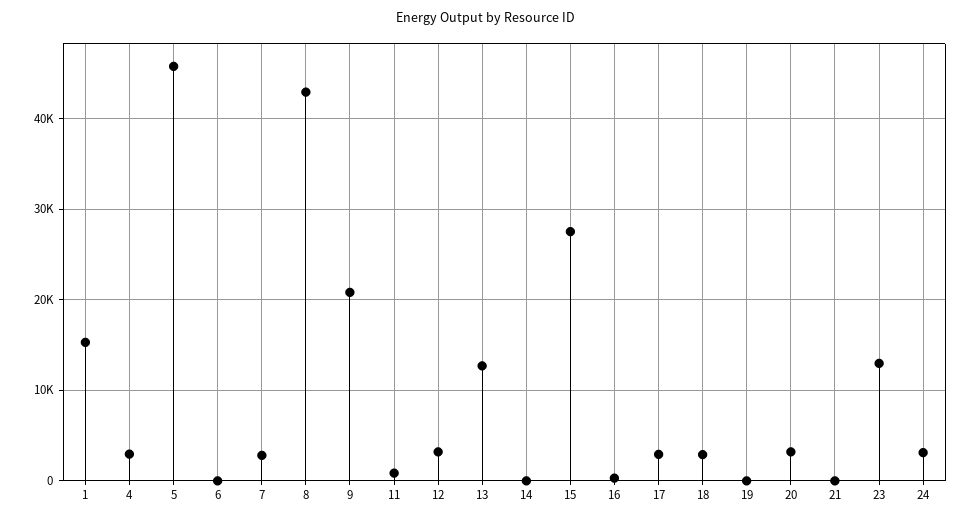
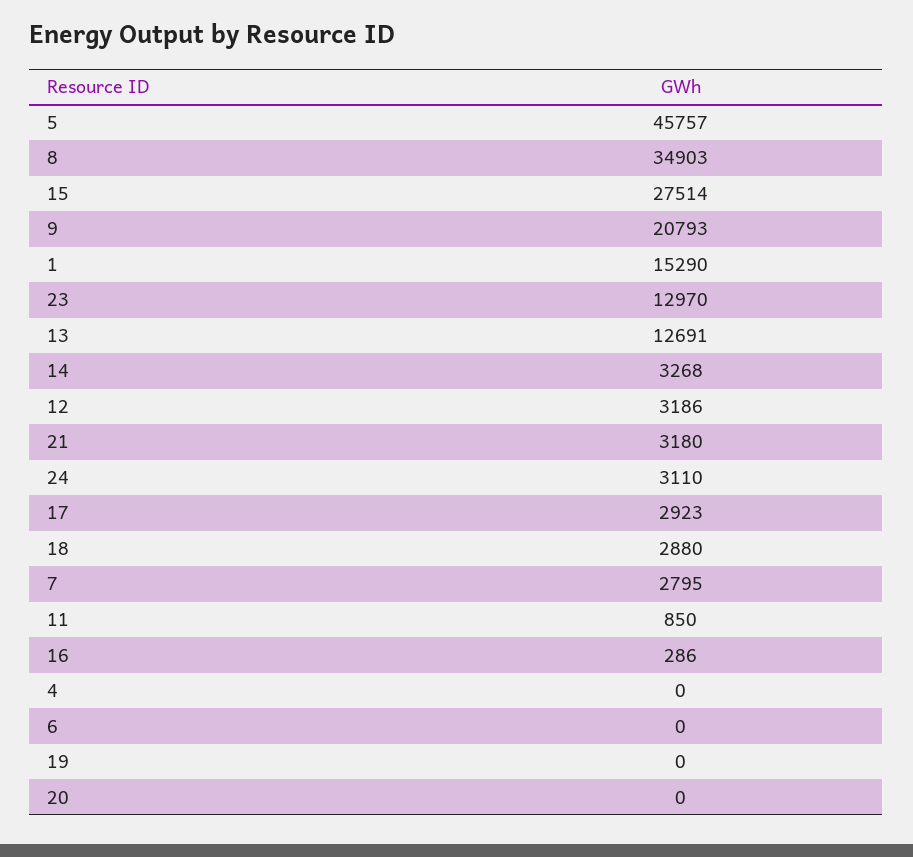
  {
    "1": 15290,
-   "4": 3000,
+   "4": 0,
    "5": 45757,
    "6": 0,
    "7": 2795,
-   "8": 43000,
+   "8": 34903,
    "9": 20793,
    "11": 850,
    "12": 3186,
    "13": 12691,
-   "14": 0,
+   "14": 3268,
    "15": 27514,
    "16": 286,
    "17": 2923,
    "18": 2880,
    "19": 0,
-   "20": 3000,
+   "20": 0,
-   "21": 0,
+   "21": 3180,
    "23": 12970,
    "24": 3110
  }

